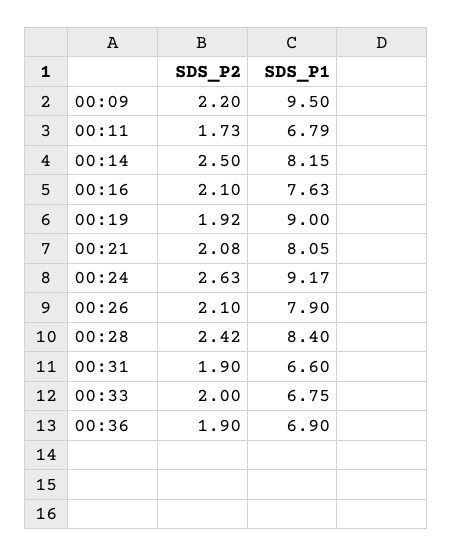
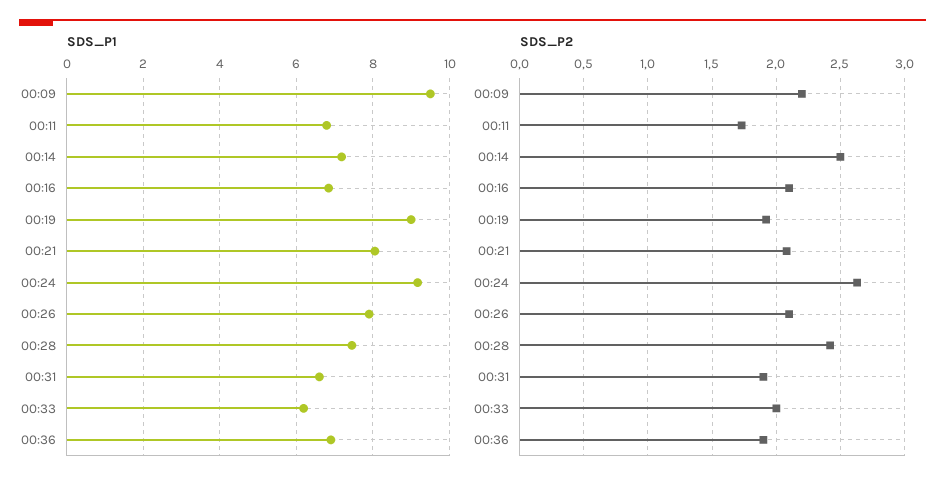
  {
    "SDS_P2": {
      "00:09": 2.2,
      "00:11": 1.73,
      "00:14": 2.5,
      "00:16": 2.1,
      "00:19": 1.92,
      "00:21": 2.08,
      "00:24": 2.63,
      "00:26": 2.1,
      "00:28": 2.42,
      "00:31": 1.9,
      "00:33": 2,
      "00:36": 1.9
    },
    "SDS_P1": {
      "00:09": 9.5,
      "00:11": 6.79,
-     "00:14": 8.15,
+     "00:14": 7.2,
-     "00:16": 7.63,
+     "00:16": 6.8,
      "00:19": 9,
      "00:21": 8.05,
      "00:24": 9.17,
      "00:26": 7.9,
-     "00:28": 8.4,
+     "00:28": 7.4,
      "00:31": 6.6,
-     "00:33": 6.75,
+     "00:33": 6.2,
      "00:36": 6.9
    }
  }

